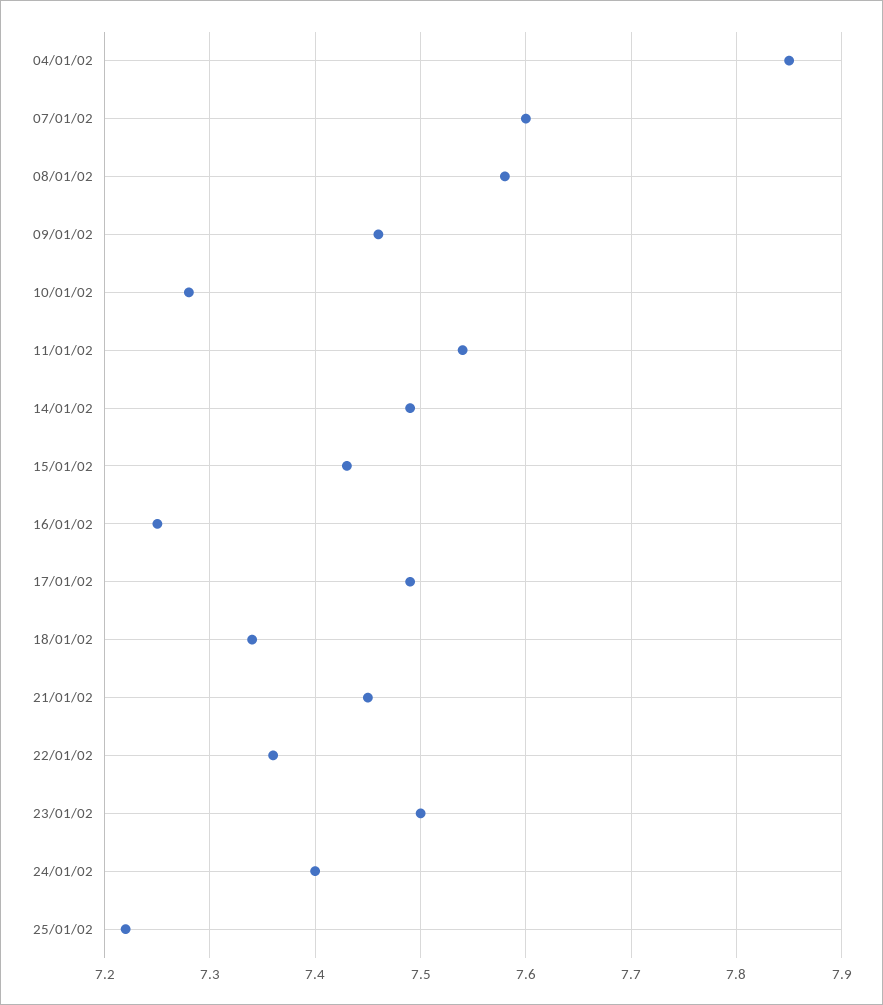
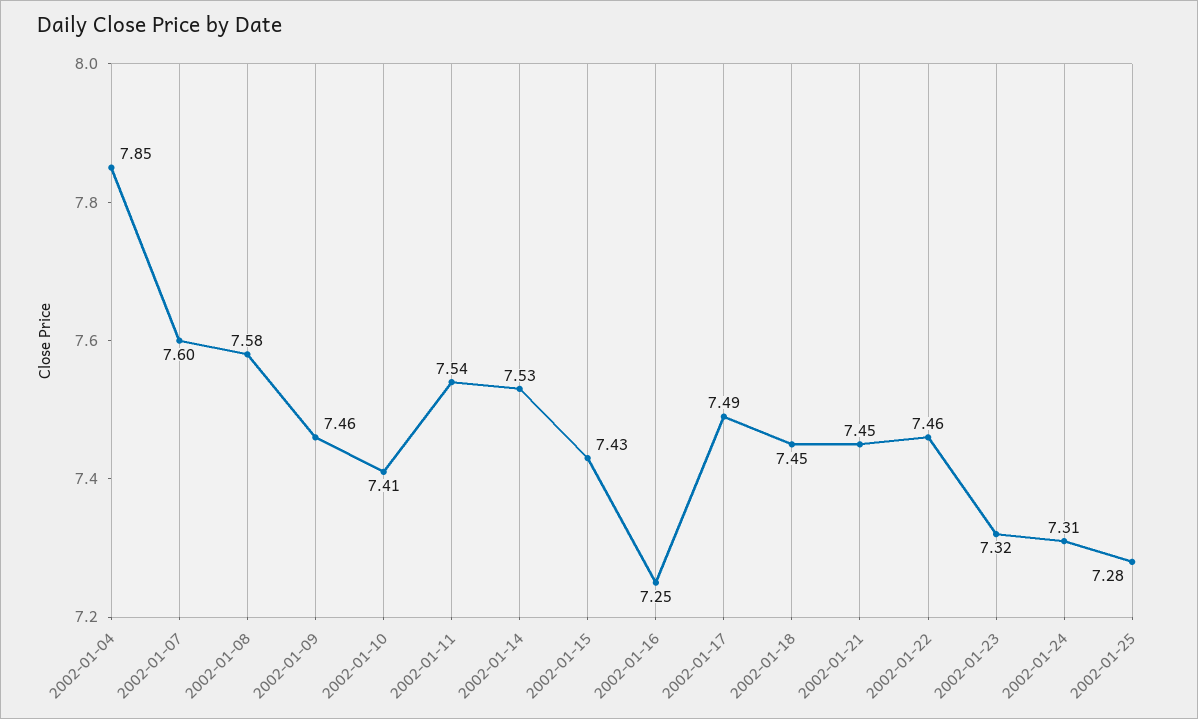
  {
    "04/01/02": 7.85,
    "07/01/02": 7.6,
    "08/01/02": 7.58,
    "09/01/02": 7.46,
-   "10/01/02": 7.28,
+   "10/01/02": 7.41,
    "11/01/02": 7.54,
-   "14/01/02": 7.49,
+   "14/01/02": 7.53,
    "15/01/02": 7.43,
    "16/01/02": 7.25,
    "17/01/02": 7.49,
-   "18/01/02": 7.34,
+   "18/01/02": 7.45,
    "21/01/02": 7.45,
-   "22/01/02": 7.36,
+   "22/01/02": 7.46,
-   "23/01/02": 7.5,
+   "23/01/02": 7.32,
-   "24/01/02": 7.4,
+   "24/01/02": 7.31,
-   "25/01/02": 7.22
+   "25/01/02": 7.28
  }

